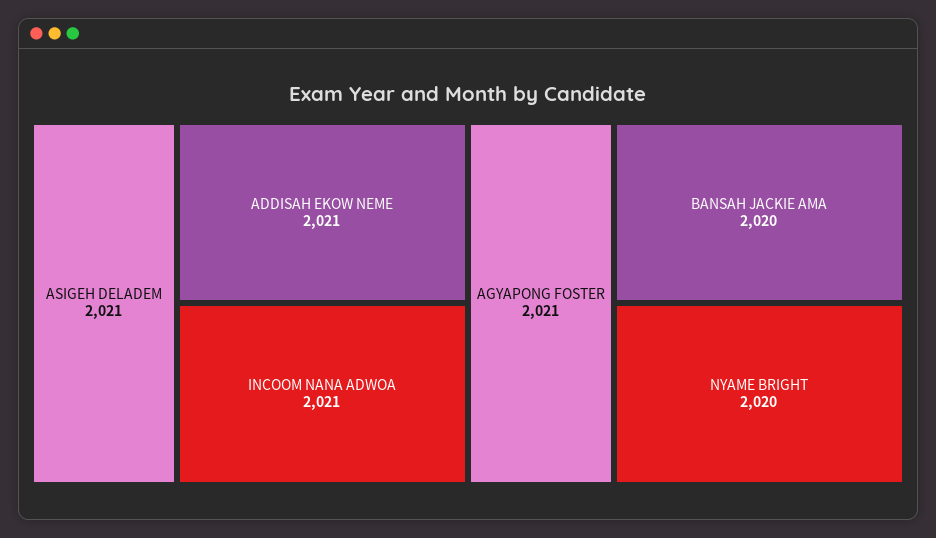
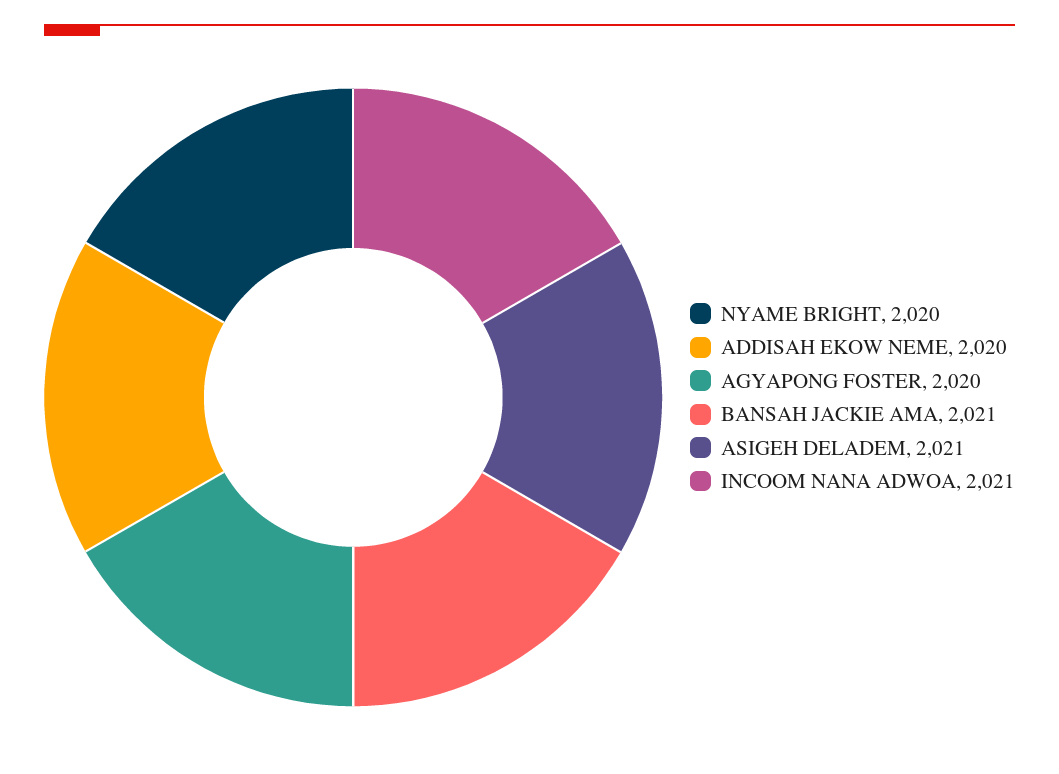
  {
    "ASIGEH DELADEM": 2021,
-   "ADDISAH EKOW NEME": 2021,
+   "ADDISAH EKOW NEME": 2020,
    "INCOOM NANA ADWOA": 2021,
-   "AGYAPONG FOSTER": 2021,
+   "AGYAPONG FOSTER": 2020,
-   "BANSAH JACKIE AMA": 2020,
+   "BANSAH JACKIE AMA": 2021,
    "NYAME BRIGHT": 2020
  }

